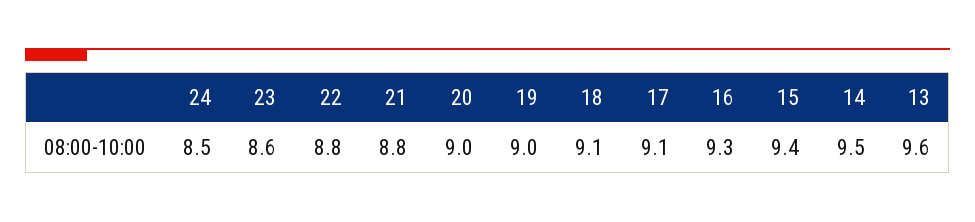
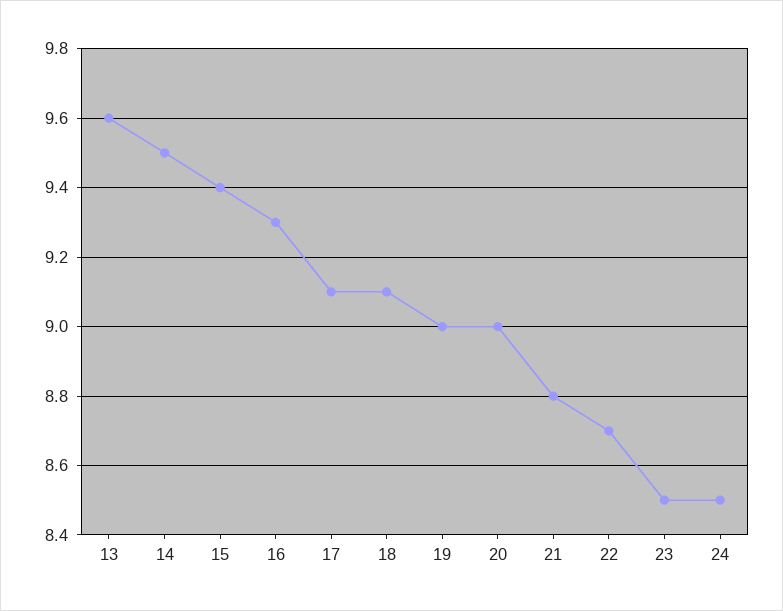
  {
    "24": 8.5,
-   "23": 8.6,
+   "23": 8.5,
-   "22": 8.8,
+   "22": 8.7,
    "21": 8.8,
    "20": 9,
    "19": 9,
    "18": 9.1,
    "17": 9.1,
    "16": 9.3,
    "15": 9.4,
    "14": 9.5,
    "13": 9.6
  }

